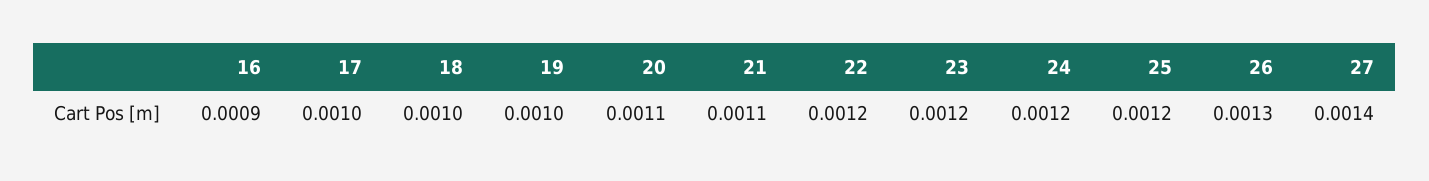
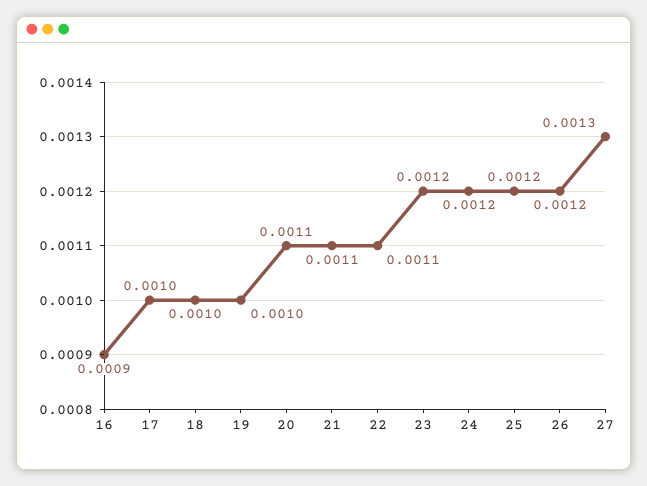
  {
    "16": 0.0009,
    "17": 0.001,
    "18": 0.001,
    "19": 0.001,
    "20": 0.0011,
    "21": 0.0011,
-   "22": 0.0012,
+   "22": 0.0011,
    "23": 0.0012,
    "24": 0.0012,
    "25": 0.0012,
-   "26": 0.0013,
+   "26": 0.0012,
-   "27": 0.0014
+   "27": 0.0013
  }

